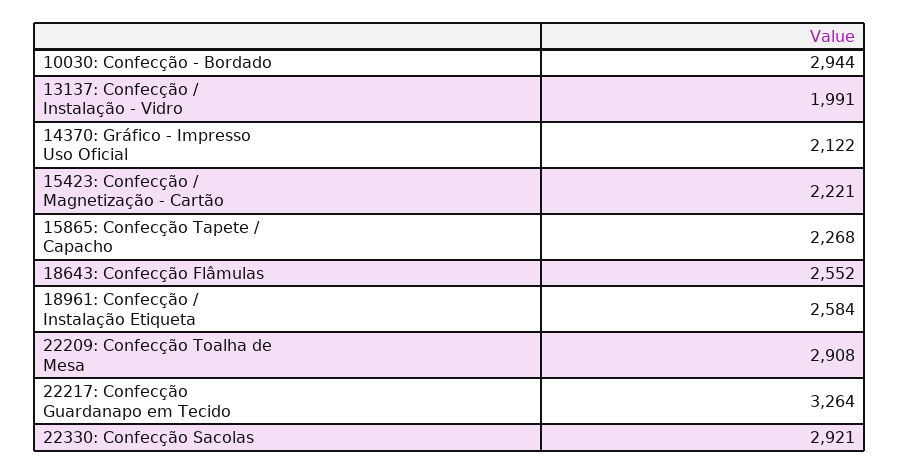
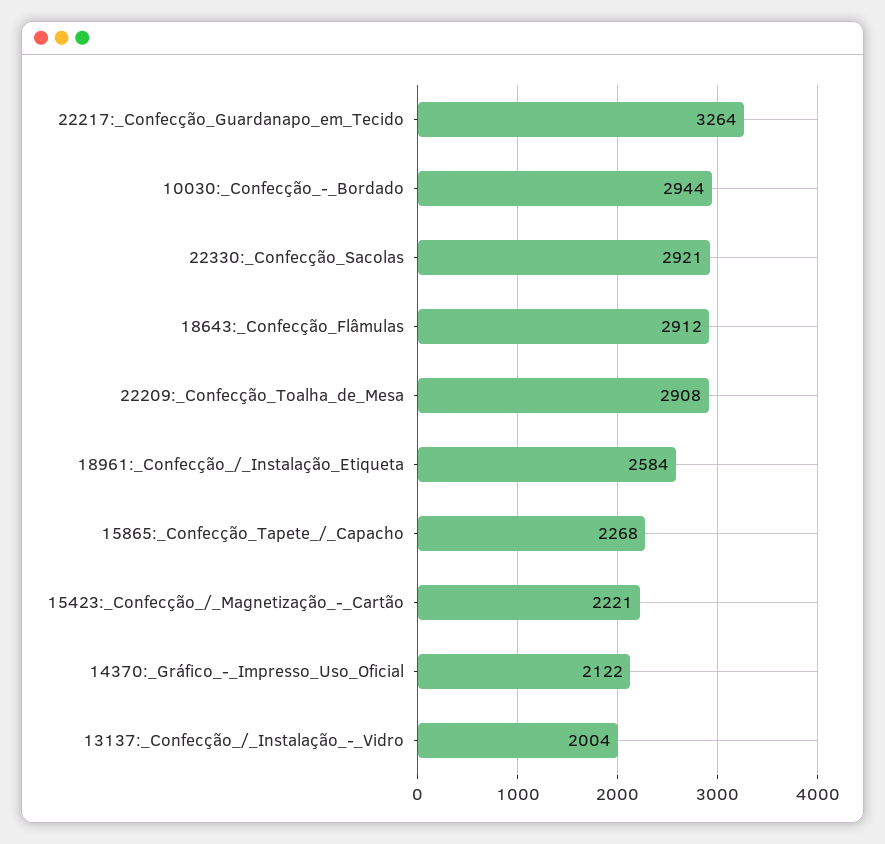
  {
    "10030: Confecção - Bordado": 2944,
-   "13137: Confecção / Instalação - Vidro": 1991,
+   "13137: Confecção / Instalação - Vidro": 2004,
    "14370: Gráfico - Impresso Uso Oficial": 2122,
    "15423: Confecção / Magnetização - Cartão": 2221,
    "15865: Confecção Tapete / Capacho": 2268,
-   "18643: Confecção Flâmulas": 2552,
+   "18643: Confecção Flâmulas": 2912,
    "18961: Confecção / Instalação Etiqueta": 2584,
    "22209: Confecção Toalha de Mesa": 2908,
    "22217: Confecção Guardanapo em Tecido": 3264,
    "22330: Confecção Sacolas": 2921
  }

